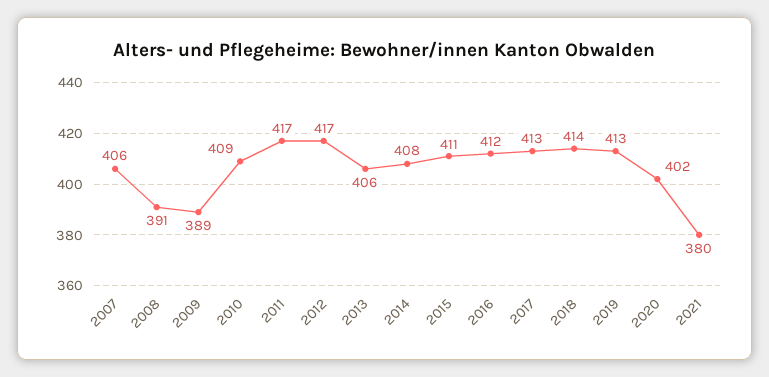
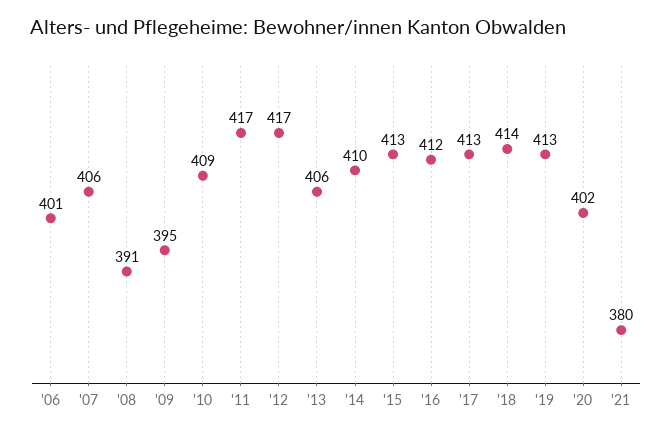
  {
    "2007": 406,
    "2008": 391,
-   "2009": 389,
+   "2009": 395,
    "2010": 409,
    "2011": 417,
    "2012": 417,
    "2013": 406,
-   "2014": 408,
+   "2014": 410,
-   "2015": 411,
+   "2015": 413,
    "2016": 412,
    "2017": 413,
    "2018": 414,
    "2019": 413,
    "2020": 402,
-   "2021": 380
+   "2021": 380,
+   "'06": 401
  }

